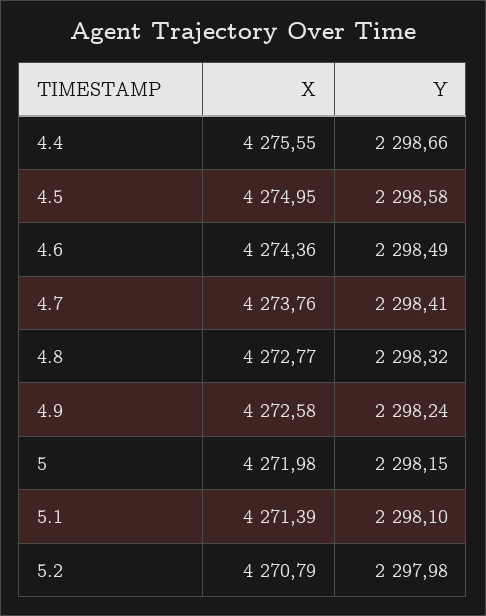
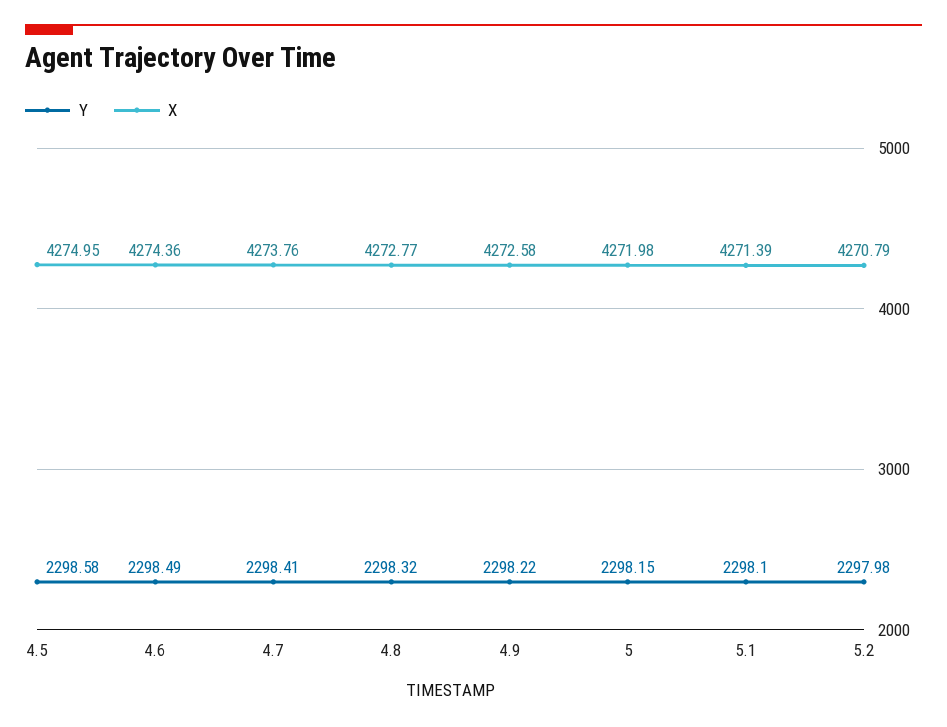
  {
    "X": {
-     "4.4": 4275.55,
      "4.5": 4274.95,
      "4.6": 4274.36,
      "4.7": 4273.76,
      "4.8": 4272.77,
      "4.9": 4272.58,
      "5": 4271.98,
      "5.1": 4271.39,
      "5.2": 4270.79
    },
    "Y": {
-     "4.4": 2298.66,
      "4.5": 2298.58,
      "4.6": 2298.49,
      "4.7": 2298.41,
      "4.8": 2298.32,
-     "4.9": 2298.24,
+     "4.9": 2298.22,
      "5": 2298.15,
      "5.1": 2298.1,
      "5.2": 2297.98
    }
  }

